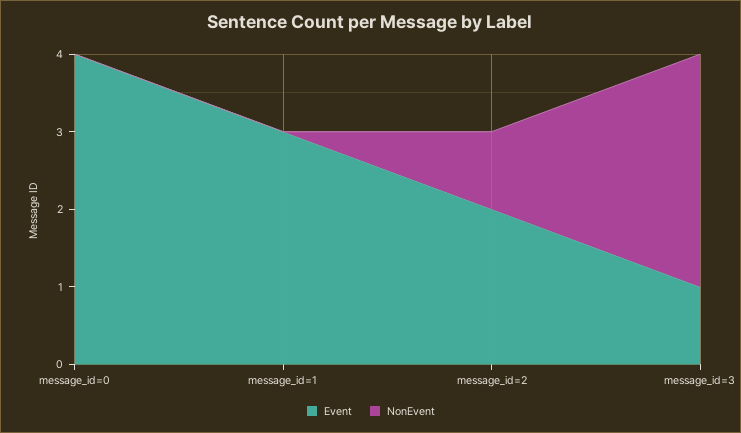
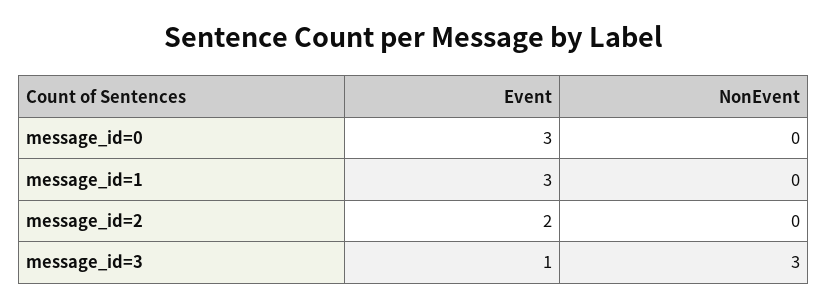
  {
    "Event": {
-     "message_id=0": 4,
+     "message_id=0": 3,
      "message_id=1": 3,
      "message_id=2": 2,
      "message_id=3": 1
    },
    "NonEvent": {
      "message_id=0": 0,
      "message_id=1": 0,
-     "message_id=2": 1,
+     "message_id=2": 0,
      "message_id=3": 3
    }
  }

